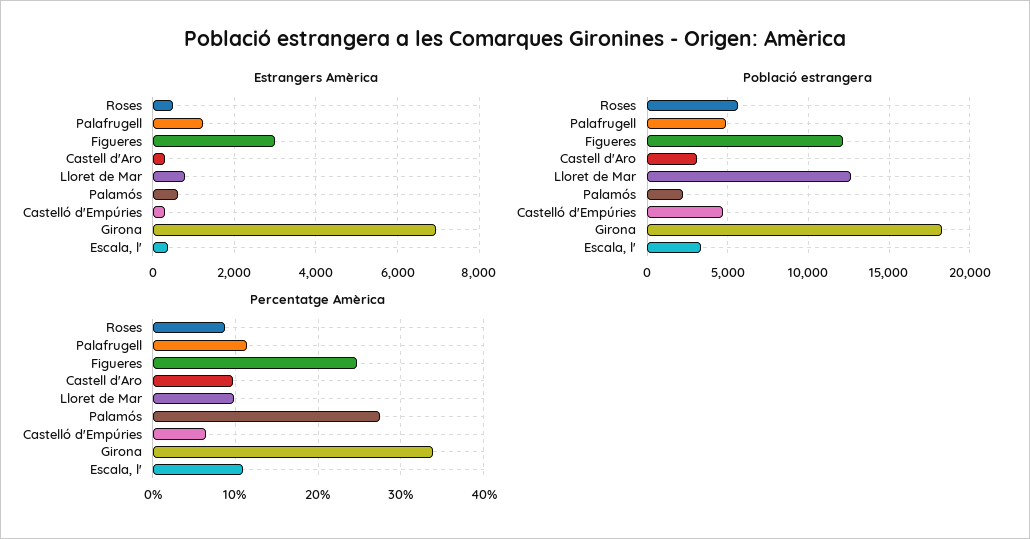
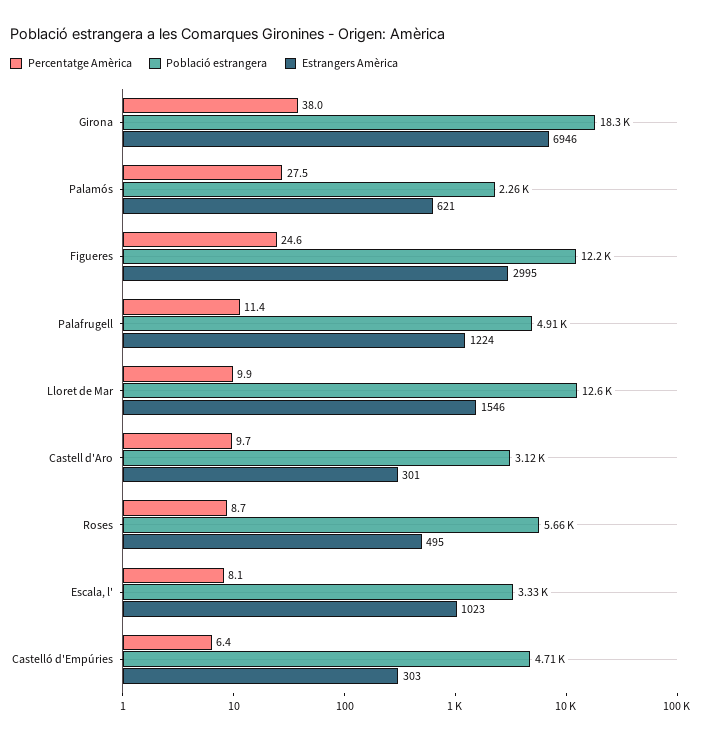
  {
    "Estrangers Amèrica": {
      "Roses": 495,
      "Palafrugell": 1224,
      "Figueres": 2995,
      "Castell d'Aro": 301,
-     "Lloret de Mar": 800,
+     "Lloret de Mar": 1546,
      "Palamós": 621,
      "Castelló d'Empúries": 303,
      "Girona": 6946,
-     "Escala, l'": 400
+     "Escala, l'": 1023
    },
    "Població estrangera": {
      "Roses": 5660,
      "Palafrugell": 4910,
      "Figueres": 12200,
      "Castell d'Aro": 3120,
      "Lloret de Mar": 12600,
      "Palamós": 2260,
      "Castelló d'Empúries": 4710,
      "Girona": 18300,
      "Escala, l'": 3330
    },
    "Percentatge Amèrica": {
      "Roses": 8.7,
      "Palafrugell": 11.4,
      "Figueres": 24.6,
      "Castell d'Aro": 9.7,
      "Lloret de Mar": 9.9,
      "Palamós": 27.5,
      "Castelló d'Empúries": 6.4,
-     "Girona": 34,
+     "Girona": 38,
-     "Escala, l'": 11
+     "Escala, l'": 8.1
    }
  }

